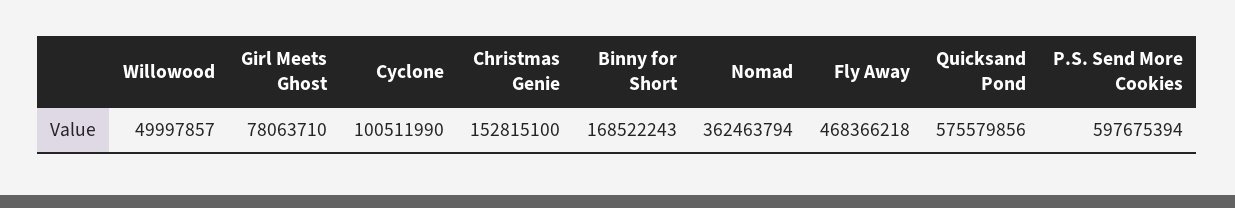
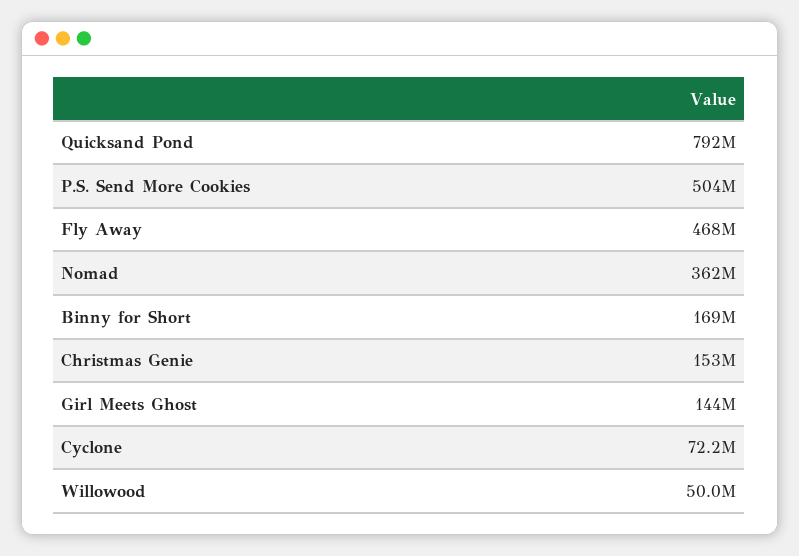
  {
    "Willowood": 49997857,
-   "Girl Meets Ghost": 78063710,
+   "Girl Meets Ghost": 144000000,
-   "Cyclone": 100511990,
+   "Cyclone": 72200000,
    "Christmas Genie": 152815100,
    "Binny for Short": 168522243,
    "Nomad": 362463794,
    "Fly Away": 468366218,
-   "Quicksand Pond": 575579856,
+   "Quicksand Pond": 792000000,
-   "P.S. Send More Cookies": 597675394
+   "P.S. Send More Cookies": 504000000
  }

